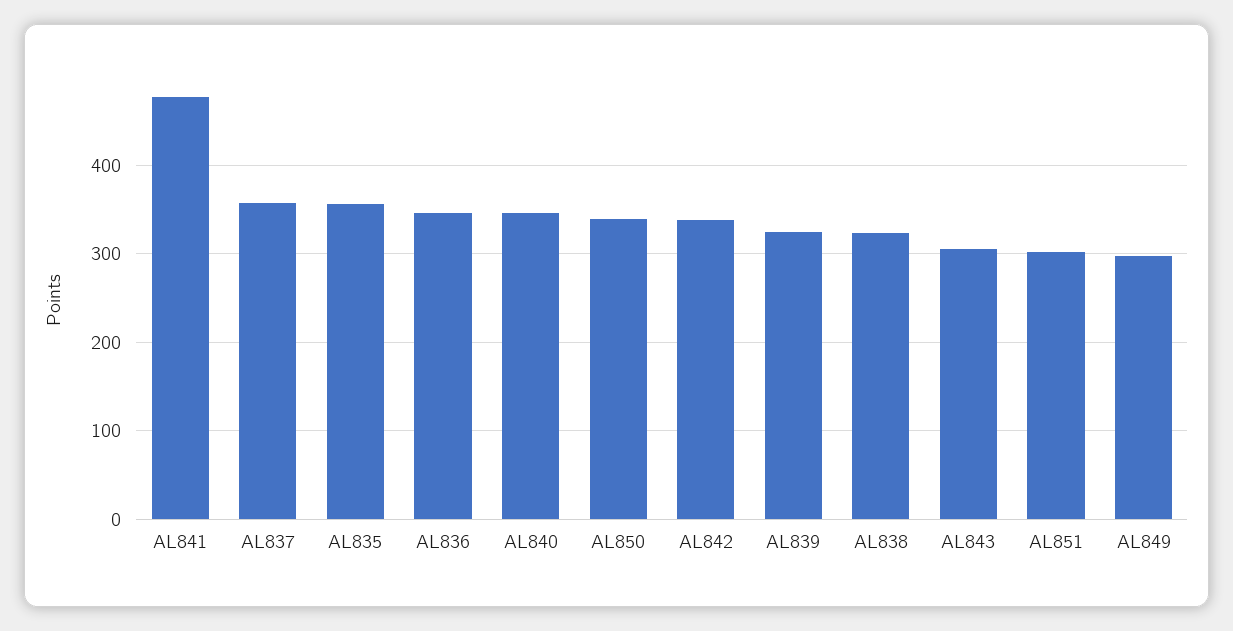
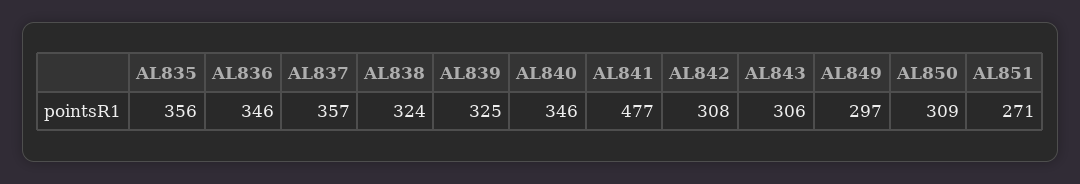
  {
    "AL841": 477,
    "AL837": 357,
    "AL835": 356,
    "AL836": 346,
    "AL840": 346,
-   "AL850": 340,
+   "AL850": 309,
-   "AL842": 340,
+   "AL842": 308,
    "AL839": 325,
    "AL838": 324,
    "AL843": 306,
-   "AL851": 300,
+   "AL851": 271,
    "AL849": 297
  }

